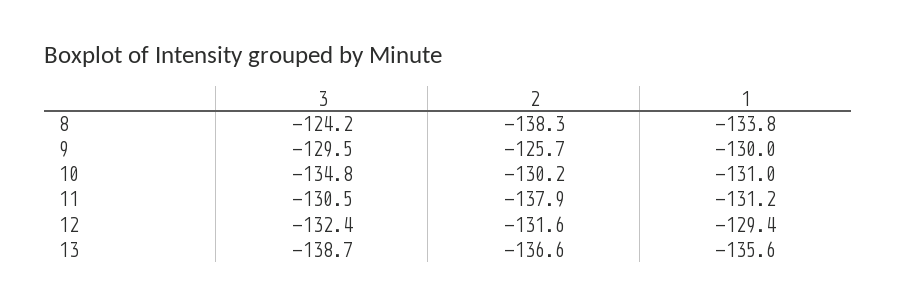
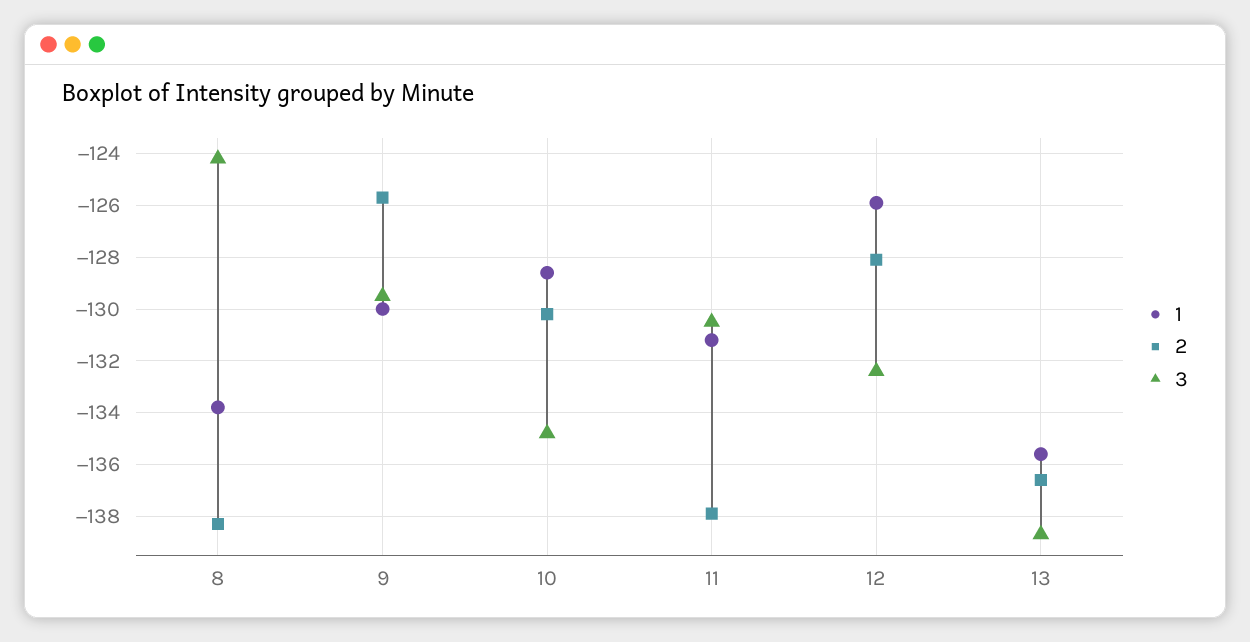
  {
    "3": {
      "8": -124.2,
      "9": -129.5,
      "10": -134.8,
      "11": -130.5,
      "12": -132.4,
      "13": -138.7
    },
    "2": {
      "8": -138.3,
      "9": -125.7,
      "10": -130.2,
      "11": -137.9,
-     "12": -131.6,
+     "12": -128,
      "13": -136.6
    },
    "1": {
      "8": -133.8,
      "9": -130,
-     "10": -131,
+     "10": -128.5,
      "11": -131.2,
-     "12": -129.4,
+     "12": -126,
      "13": -135.6
    }
  }

